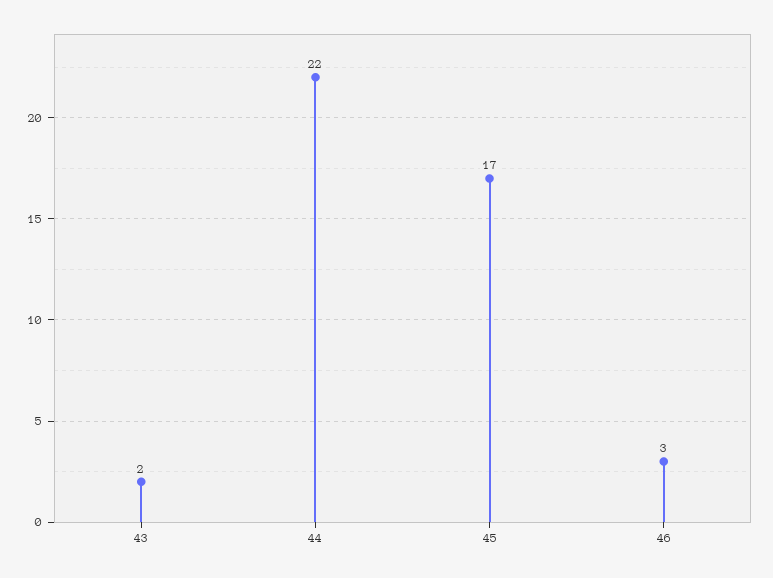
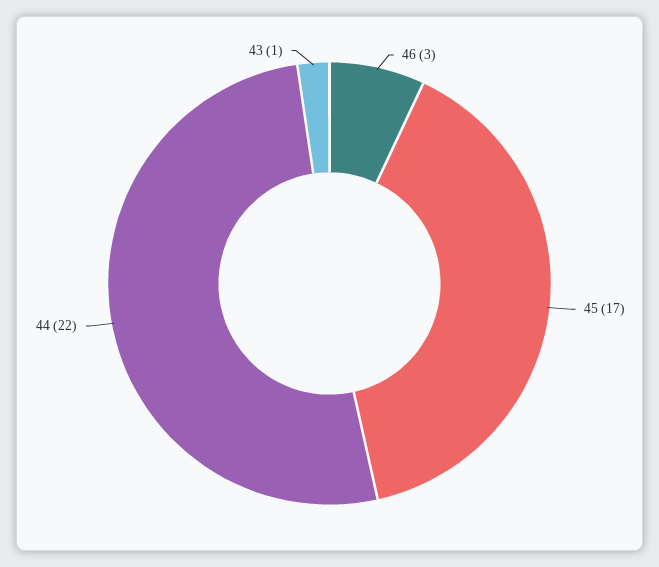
  {
-   "43": 2,
+   "43": 1,
    "44": 22,
    "45": 17,
    "46": 3
  }

